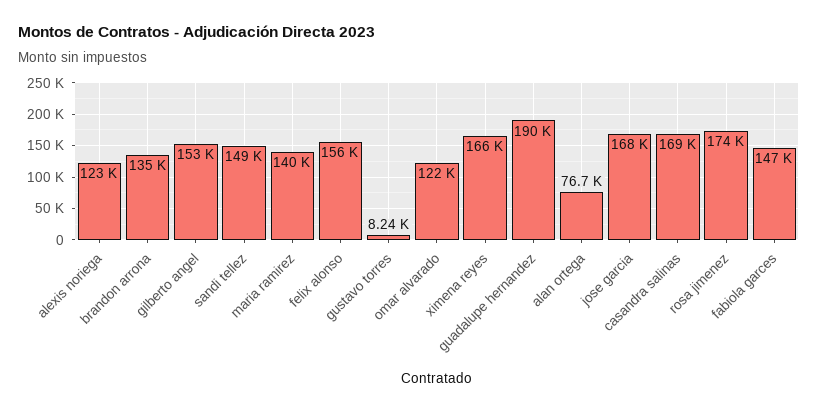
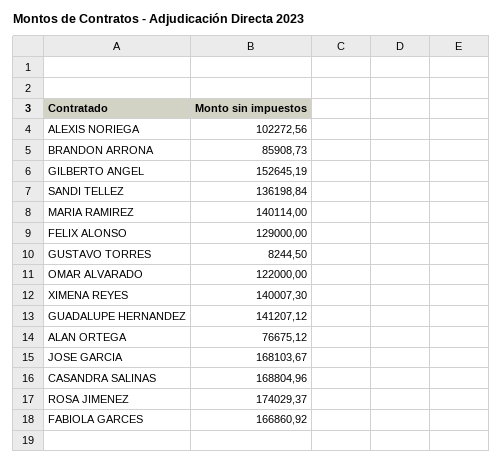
  {
-   "alexis noriega": 123000,
+   "alexis noriega": 102272.56,
-   "brandon arrona": 135000,
+   "brandon arrona": 85908.73,
    "gilberto angel": 152645.19,
-   "sandi tellez": 149000,
+   "sandi tellez": 136198.84,
    "maria ramirez": 140114,
-   "felix alonso": 156000,
+   "felix alonso": 129000,
    "gustavo torres": 8244.5,
    "omar alvarado": 122000,
-   "ximena reyes": 166000,
+   "ximena reyes": 140007.3,
-   "guadalupe hernandez": 190000,
+   "guadalupe hernandez": 141207.12,
    "alan ortega": 76675.12,
    "jose garcia": 168103.67,
    "casandra salinas": 168804.96,
    "rosa jimenez": 174029.37,
-   "fabiola garces": 147000
+   "fabiola garces": 166860.92
  }

